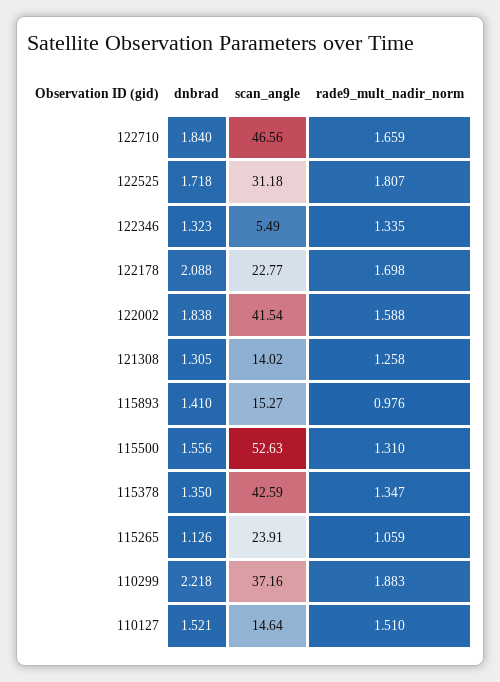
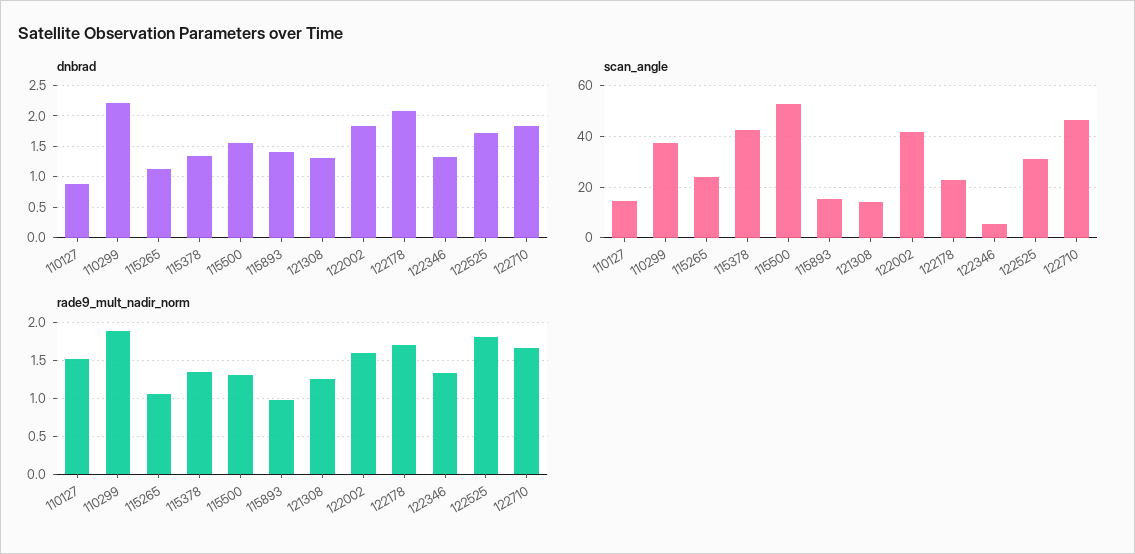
  {
    "dnbrad": {
      "122710": 1.84,
      "122525": 1.718,
      "122346": 1.323,
      "122178": 2.088,
      "122002": 1.838,
      "121308": 1.305,
      "115893": 1.41,
      "115500": 1.556,
      "115378": 1.35,
      "115265": 1.126,
      "110299": 2.218,
-     "110127": 1.521
+     "110127": 0.9
    },
    "scan_angle": {
      "122710": 46.56,
      "122525": 31.18,
      "122346": 5.49,
      "122178": 22.77,
      "122002": 41.54,
      "121308": 14.02,
      "115893": 15.27,
      "115500": 52.63,
      "115378": 42.59,
      "115265": 23.91,
      "110299": 37.16,
      "110127": 14.64
    },
    "rade9_mult_nadir_norm": {
      "122710": 1.659,
      "122525": 1.807,
      "122346": 1.335,
      "122178": 1.698,
      "122002": 1.588,
      "121308": 1.258,
      "115893": 0.976,
      "115500": 1.31,
      "115378": 1.347,
      "115265": 1.059,
      "110299": 1.883,
      "110127": 1.51
    }
  }

